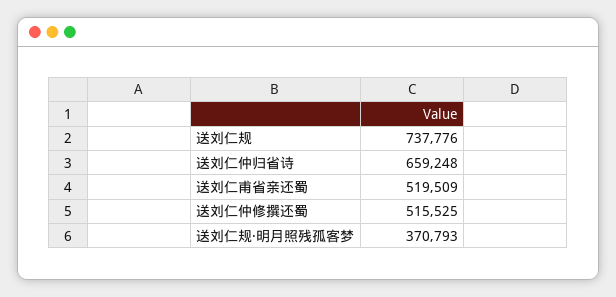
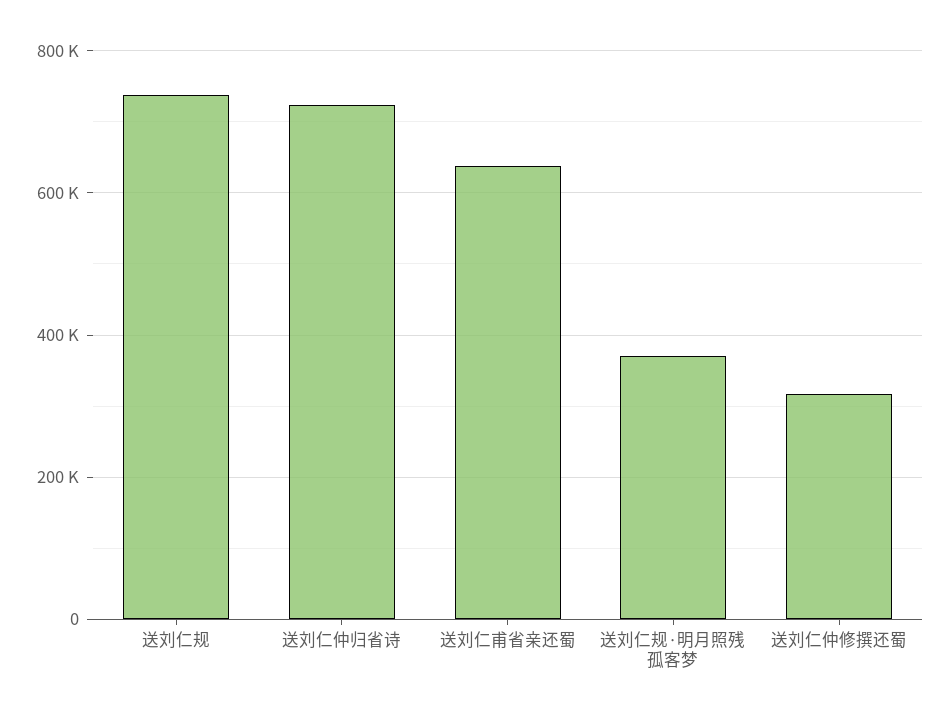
  {
    "送刘仁规": 737776,
-   "送刘仁仲归省诗": 659248,
+   "送刘仁仲归省诗": 720000,
-   "送刘仁甫省亲还蜀": 519509,
+   "送刘仁甫省亲还蜀": 640000,
-   "送刘仁仲修撰还蜀": 515525,
+   "送刘仁仲修撰还蜀": 320000,
    "送刘仁规·明月照残孤客梦": 370793
  }

